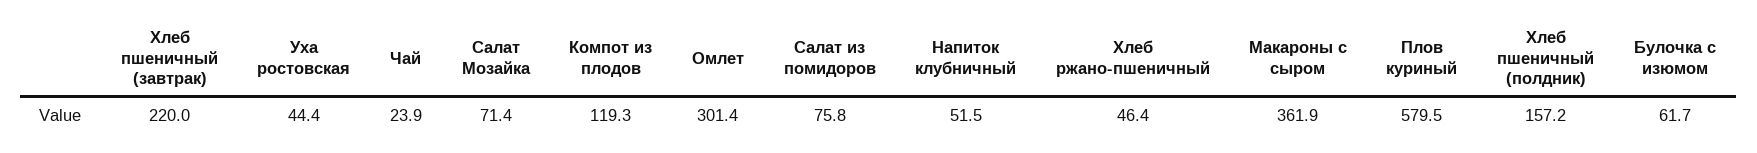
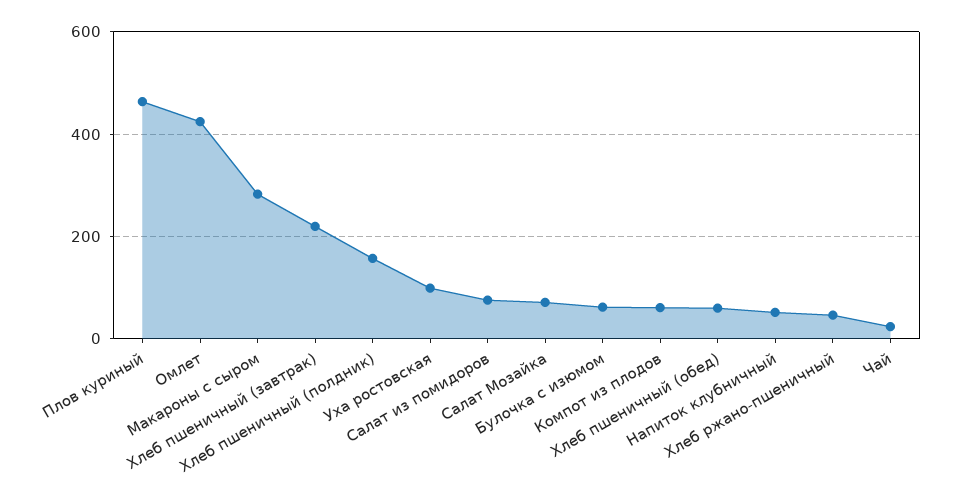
  {
    "Хлеб пшеничный (завтрак)": 220,
-   "Уха ростовская": 44.4,
+   "Уха ростовская": 100,
    "Чай": 23.9,
    "Салат Мозайка": 71.4,
-   "Компот из плодов": 119.3,
+   "Компот из плодов": 60,
-   "Омлет": 301.4,
+   "Омлет": 420,
    "Салат из помидоров": 75.8,
    "Напиток клубничный": 51.5,
    "Хлеб ржано-пшеничный": 46.4,
-   "Макароны с сыром": 361.9,
+   "Макароны с сыром": 280,
-   "Плов куриный": 579.5,
+   "Плов куриный": 460,
    "Хлеб пшеничный (полдник)": 157.2,
-   "Булочка с изюмом": 61.7
+   "Булочка с изюмом": 61.7,
+   "Хлеб пшеничный (обед)": 60
  }

